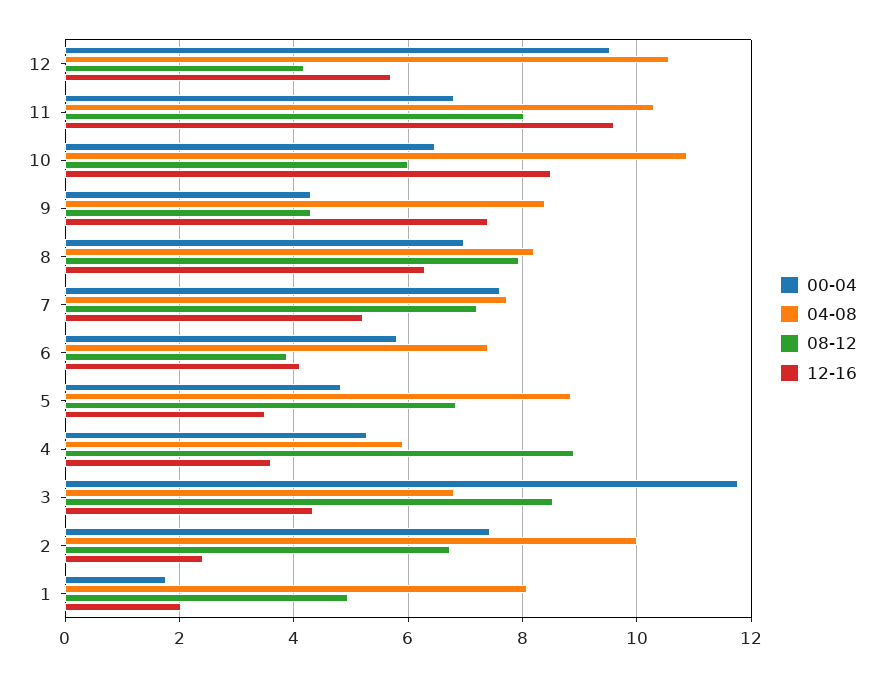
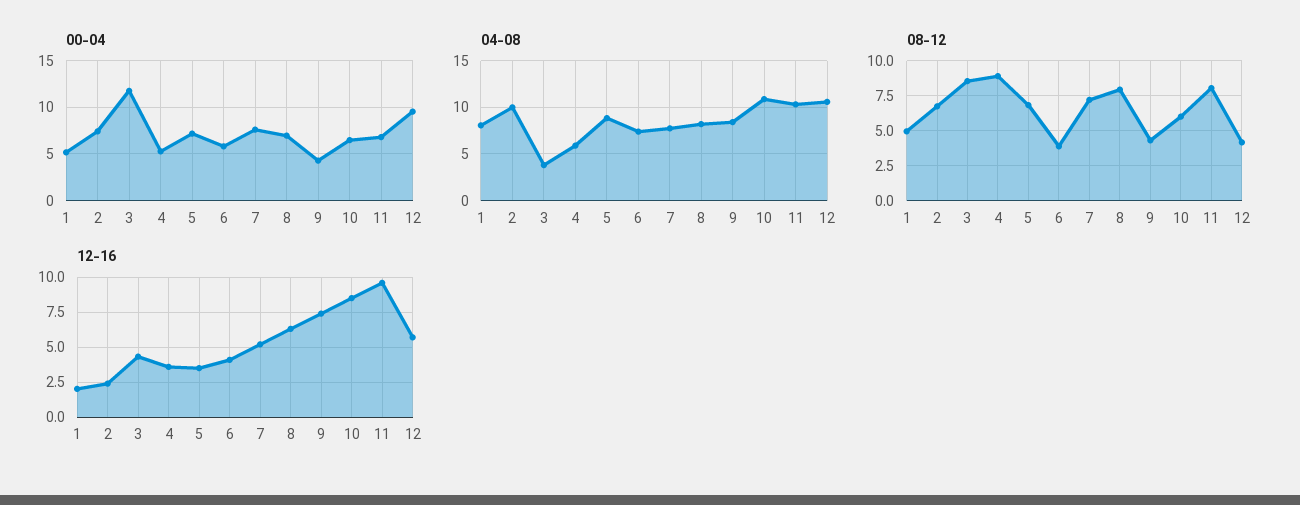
  {
    "00-04": {
      "12": 9.6,
      "11": 6.8,
      "10": 6.4,
      "9": 4.4,
      "8": 7,
      "7": 7.6,
      "6": 5.8,
-     "5": 4.8,
+     "5": 7,
      "4": 5.2,
      "3": 11.8,
      "2": 7.4,
-     "1": 1.8
+     "1": 5
    },
    "04-08": {
      "12": 10.6,
      "11": 10.4,
      "10": 10.8,
      "9": 8.4,
      "8": 8.2,
      "7": 7.8,
      "6": 7.4,
      "5": 8.8,
      "4": 6,
-     "3": 6.8,
+     "3": 4,
      "2": 10,
      "1": 8
    },
    "08-12": {
      "12": 4.2,
      "11": 8,
      "10": 6,
      "9": 4.4,
      "8": 8,
      "7": 7.2,
      "6": 3.8,
      "5": 6.8,
      "4": 9,
      "3": 8.6,
      "2": 6.8,
      "1": 5
    },
    "12-16": {
      "12": 5.8,
      "11": 9.6,
      "10": 8.6,
      "9": 7.4,
      "8": 6.4,
      "7": 5.2,
      "6": 4.2,
      "5": 3.6,
      "4": 3.6,
      "3": 4.4,
      "2": 2.4,
      "1": 2
    }
  }

